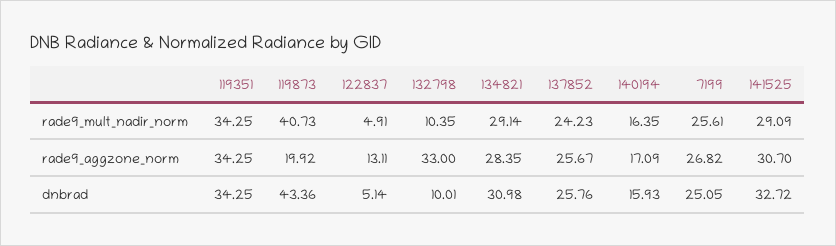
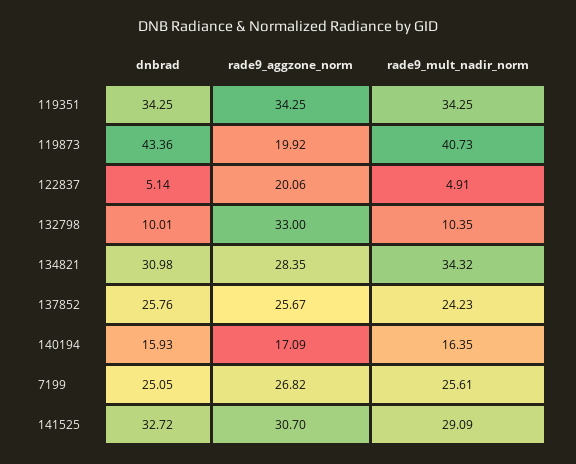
  {
    "119351": {
      "rade9_mult_nadir_norm": 34.25,
      "rade9_aggzone_norm": 34.25,
      "dnbrad": 34.25
    },
    "119873": {
      "rade9_mult_nadir_norm": 40.73,
      "rade9_aggzone_norm": 19.92,
      "dnbrad": 43.36
    },
    "122837": {
      "rade9_mult_nadir_norm": 4.91,
-     "rade9_aggzone_norm": 13.11,
+     "rade9_aggzone_norm": 20.06,
      "dnbrad": 5.14
    },
    "132798": {
      "rade9_mult_nadir_norm": 10.35,
      "rade9_aggzone_norm": 33,
      "dnbrad": 10.01
    },
    "134821": {
-     "rade9_mult_nadir_norm": 29.14,
+     "rade9_mult_nadir_norm": 34.32,
      "rade9_aggzone_norm": 28.35,
      "dnbrad": 30.98
    },
    "137852": {
      "rade9_mult_nadir_norm": 24.23,
      "rade9_aggzone_norm": 25.67,
      "dnbrad": 25.76
    },
    "140194": {
      "rade9_mult_nadir_norm": 16.35,
      "rade9_aggzone_norm": 17.09,
      "dnbrad": 15.93
    },
    "7199": {
      "rade9_mult_nadir_norm": 25.61,
      "rade9_aggzone_norm": 26.82,
      "dnbrad": 25.05
    },
    "141525": {
      "rade9_mult_nadir_norm": 29.09,
      "rade9_aggzone_norm": 30.7,
      "dnbrad": 32.72
    }
  }

